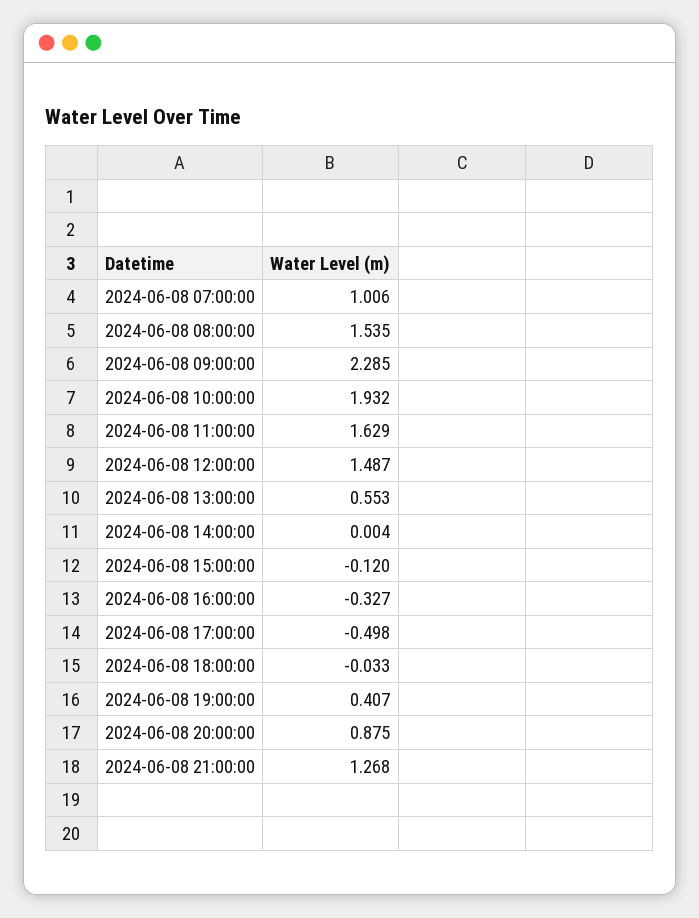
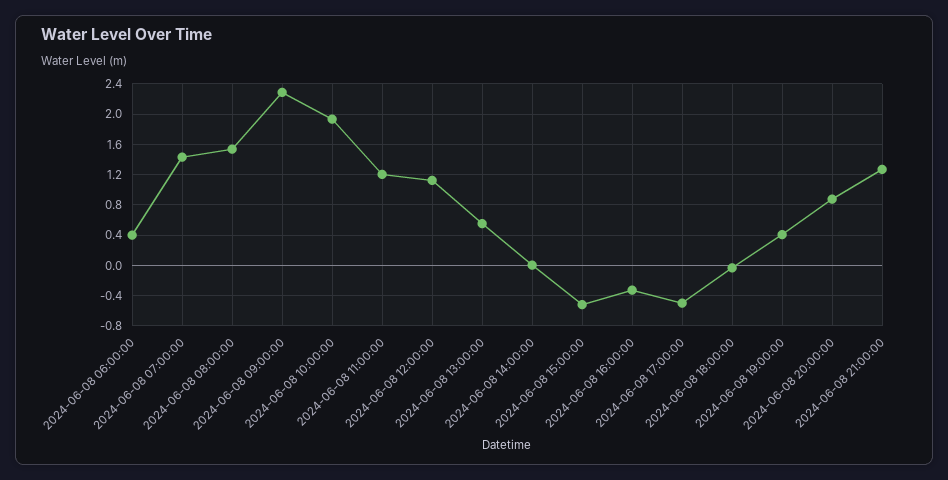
  {
-   "2024-06-08 07:00:00": 1.006,
+   "2024-06-08 07:00:00": 1.4,
    "2024-06-08 08:00:00": 1.535,
    "2024-06-08 09:00:00": 2.285,
    "2024-06-08 10:00:00": 1.932,
-   "2024-06-08 11:00:00": 1.629,
+   "2024-06-08 11:00:00": 1.2,
-   "2024-06-08 12:00:00": 1.487,
+   "2024-06-08 12:00:00": 1.1,
    "2024-06-08 13:00:00": 0.553,
    "2024-06-08 14:00:00": 0.004,
-   "2024-06-08 15:00:00": -0.12,
+   "2024-06-08 15:00:00": -0.5,
    "2024-06-08 16:00:00": -0.327,
    "2024-06-08 17:00:00": -0.498,
    "2024-06-08 18:00:00": -0.033,
    "2024-06-08 19:00:00": 0.407,
    "2024-06-08 20:00:00": 0.875,
-   "2024-06-08 21:00:00": 1.268
+   "2024-06-08 21:00:00": 1.268,
+   "2024-06-08 06:00:00": 0.4
  }

